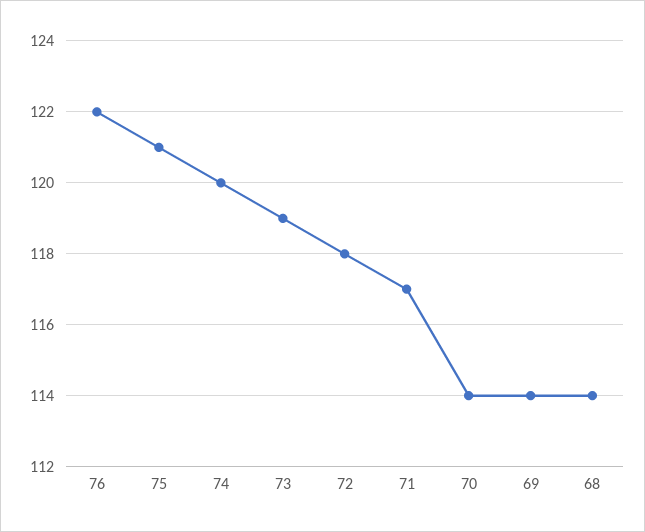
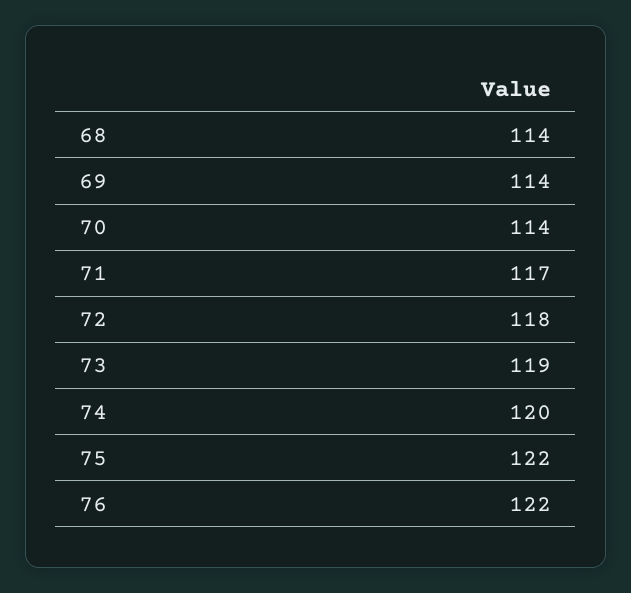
  {
    "76": 122,
-   "75": 121,
+   "75": 122,
    "74": 120,
    "73": 119,
    "72": 118,
    "71": 117,
    "70": 114,
    "69": 114,
    "68": 114
  }

